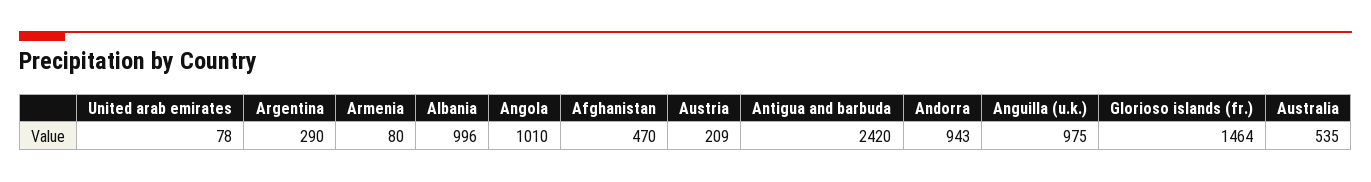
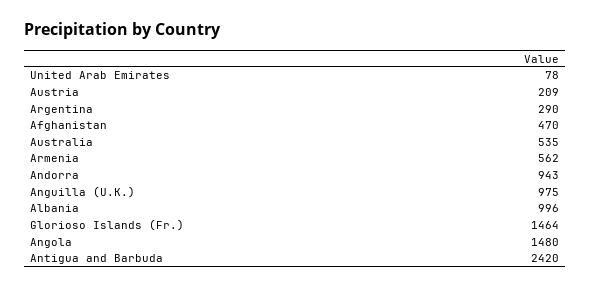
  {
    "United arab emirates": 78,
    "Argentina": 290,
-   "Armenia": 80,
+   "Armenia": 562,
    "Albania": 996,
-   "Angola": 1010,
+   "Angola": 1480,
    "Afghanistan": 470,
    "Austria": 209,
    "Antigua and barbuda": 2420,
    "Andorra": 943,
    "Anguilla (u.k.)": 975,
    "Glorioso islands (fr.)": 1464,
    "Australia": 535
  }

